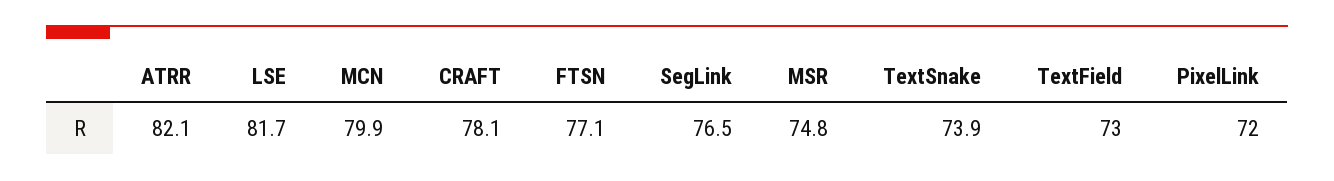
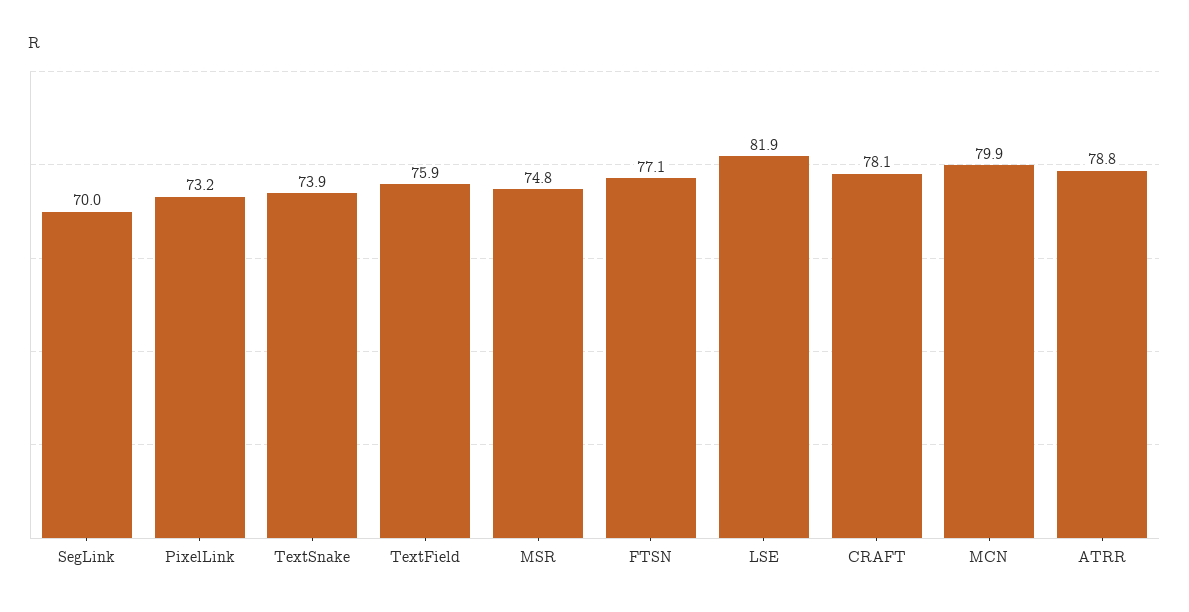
  {
-   "ATRR": 82.1,
+   "ATRR": 78.8,
-   "LSE": 81.7,
+   "LSE": 81.9,
    "MCN": 79.9,
    "CRAFT": 78.1,
    "FTSN": 77.1,
-   "SegLink": 76.5,
+   "SegLink": 70,
    "MSR": 74.8,
    "TextSnake": 73.9,
-   "TextField": 73,
+   "TextField": 75.9,
-   "PixelLink": 72
+   "PixelLink": 73.2
  }

